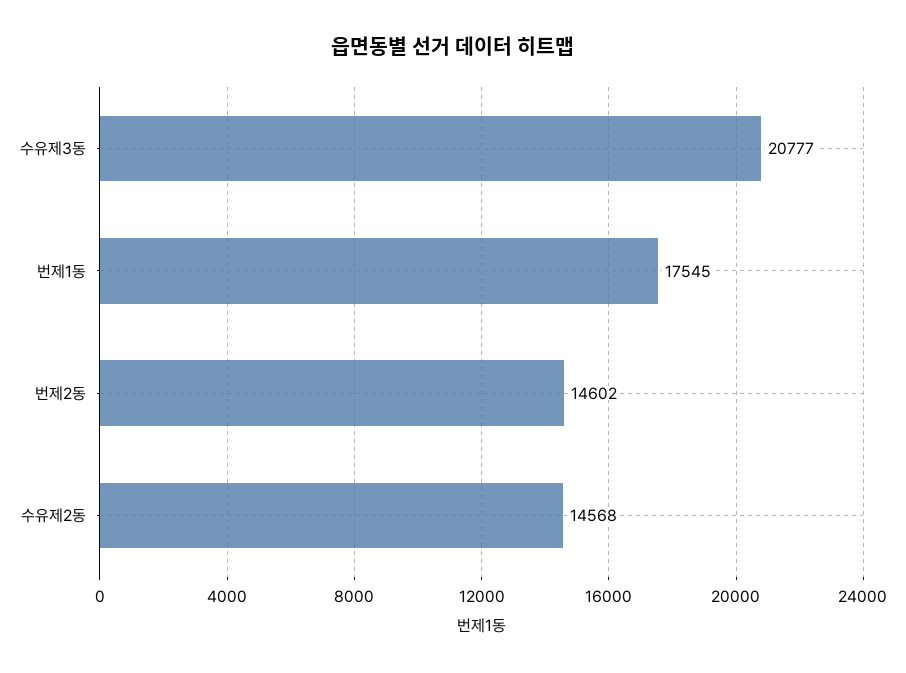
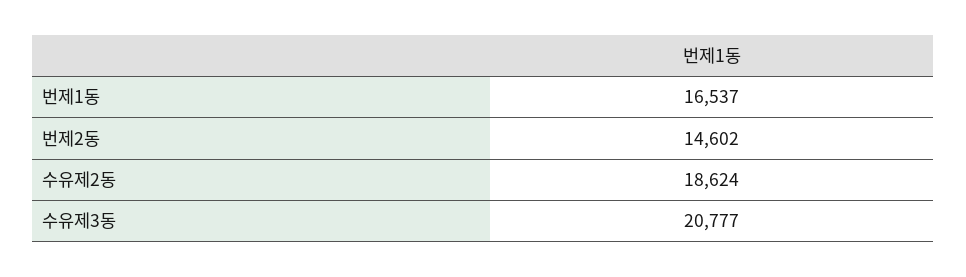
  {
    "수유제3동": 20777,
-   "번제1동": 17545,
+   "번제1동": 16537,
    "번제2동": 14602,
-   "수유제2동": 14568
+   "수유제2동": 18624
  }

